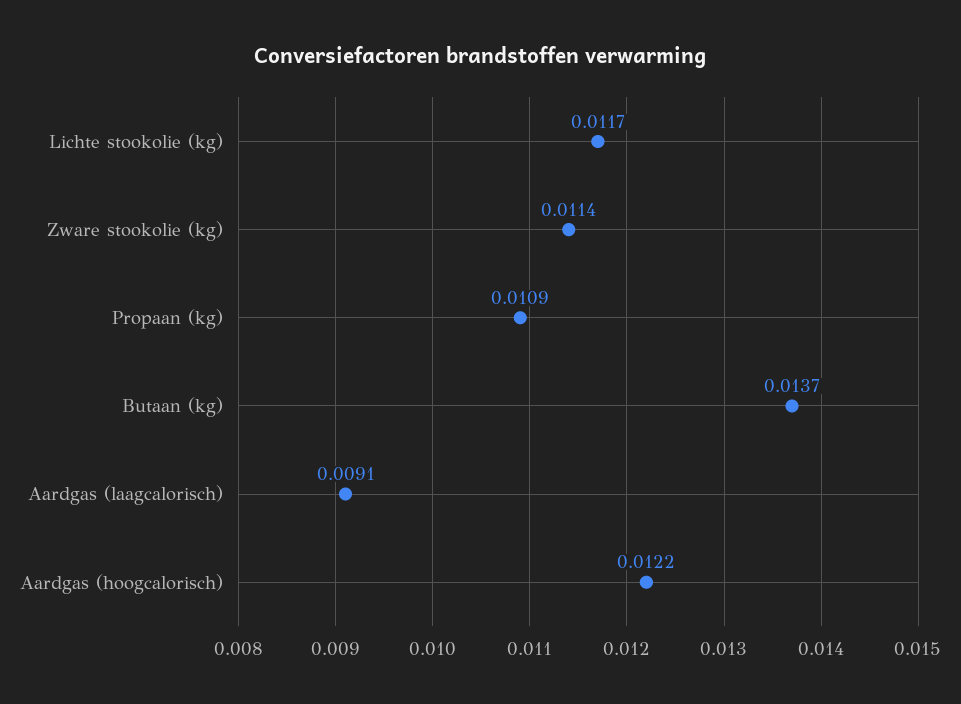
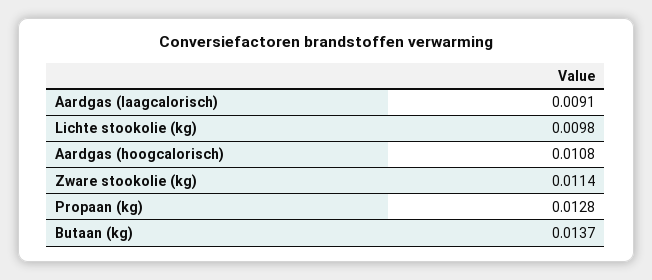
  {
-   "Lichte stookolie (kg)": 0.0117,
+   "Lichte stookolie (kg)": 0.0098,
    "Zware stookolie (kg)": 0.0114,
-   "Propaan (kg)": 0.0109,
+   "Propaan (kg)": 0.0128,
    "Butaan (kg)": 0.0137,
    "Aardgas (laagcalorisch)": 0.0091,
-   "Aardgas (hoogcalorisch)": 0.0122
+   "Aardgas (hoogcalorisch)": 0.0108
  }

